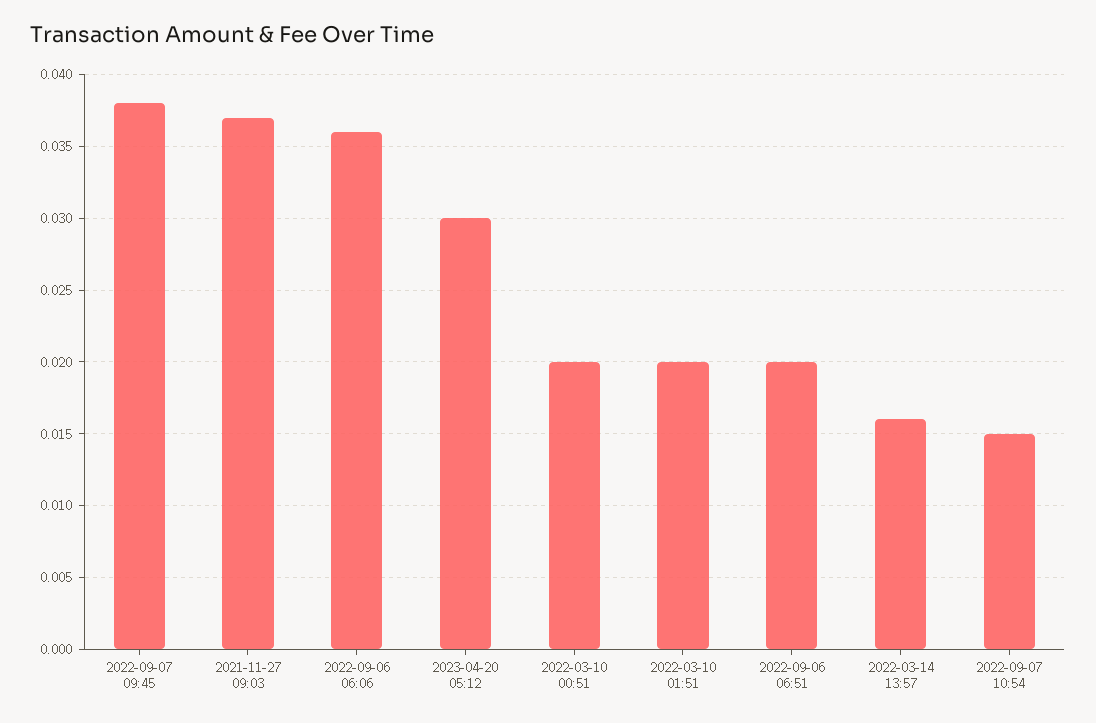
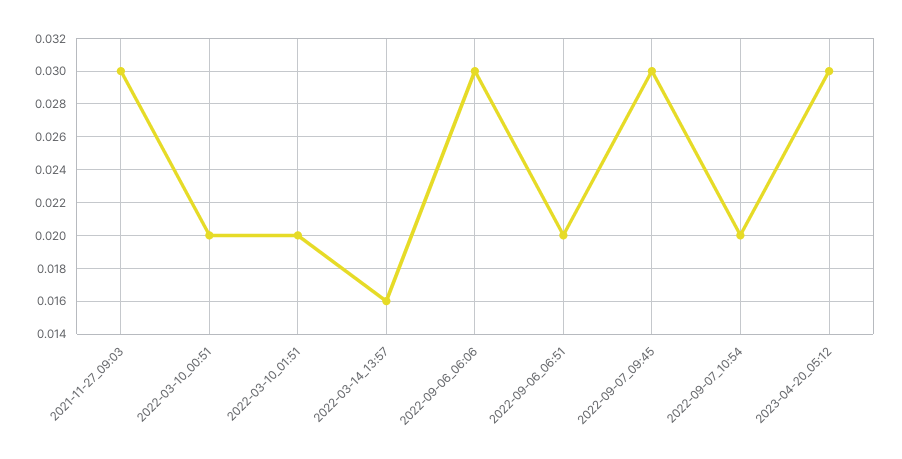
  {
-   "2022-09-07 09:45": 0.038,
+   "2022-09-07 09:45": 0.03,
-   "2021-11-27 09:03": 0.037,
+   "2021-11-27 09:03": 0.03,
-   "2022-09-06 06:06": 0.036,
+   "2022-09-06 06:06": 0.03,
    "2023-04-20 05:12": 0.03,
    "2022-03-10 00:51": 0.02,
    "2022-03-10 01:51": 0.02,
    "2022-09-06 06:51": 0.02,
    "2022-03-14 13:57": 0.016,
-   "2022-09-07 10:54": 0.015
+   "2022-09-07 10:54": 0.02
  }

